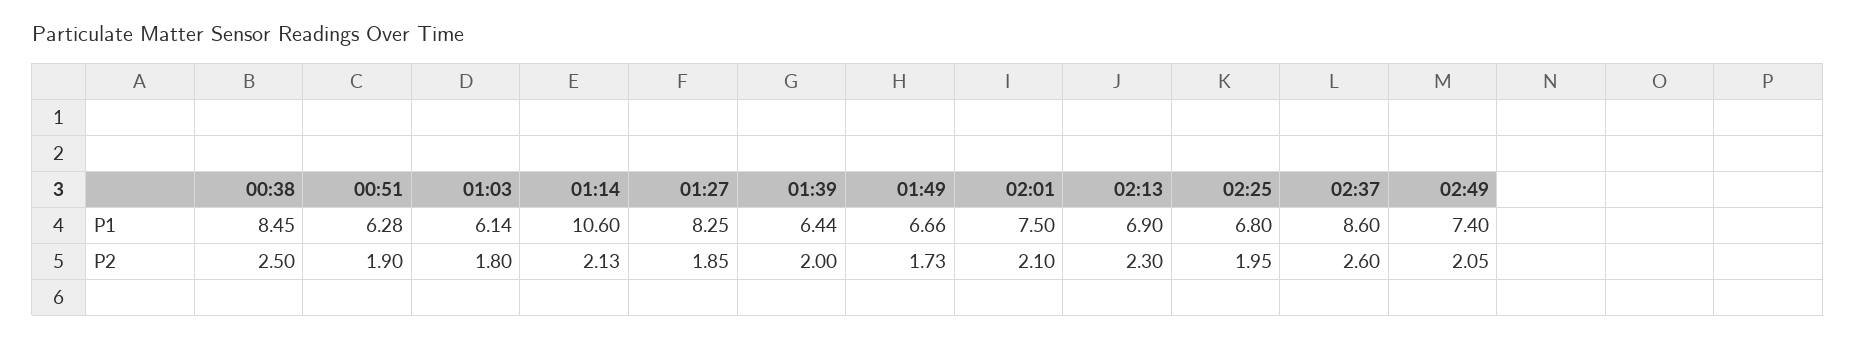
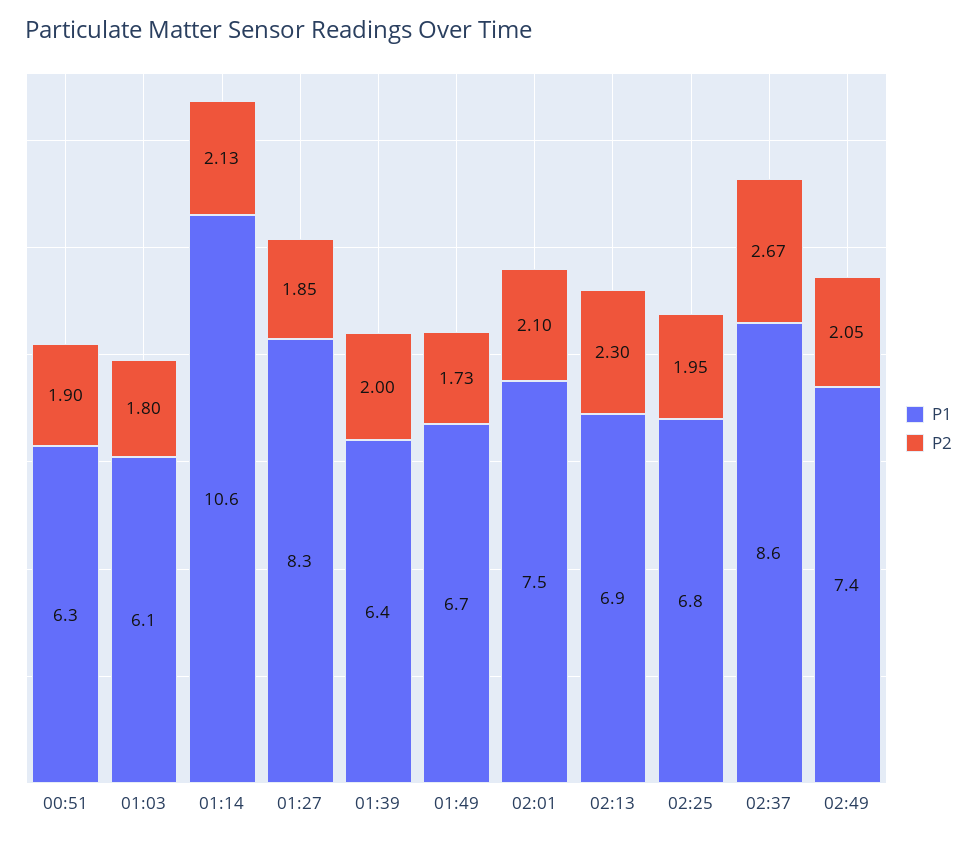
  {
    "P1": {
-     "00:38": 8.45,
      "00:51": 6.28,
      "01:03": 6.14,
      "01:14": 10.6,
      "01:27": 8.25,
      "01:39": 6.44,
      "01:49": 6.66,
      "02:01": 7.5,
      "02:13": 6.9,
      "02:25": 6.8,
      "02:37": 8.6,
      "02:49": 7.4
    },
    "P2": {
-     "00:38": 2.5,
      "00:51": 1.9,
      "01:03": 1.8,
      "01:14": 2.13,
      "01:27": 1.85,
      "01:39": 2,
      "01:49": 1.73,
      "02:01": 2.1,
      "02:13": 2.3,
      "02:25": 1.95,
-     "02:37": 2.6,
+     "02:37": 2.67,
      "02:49": 2.05
    }
  }

